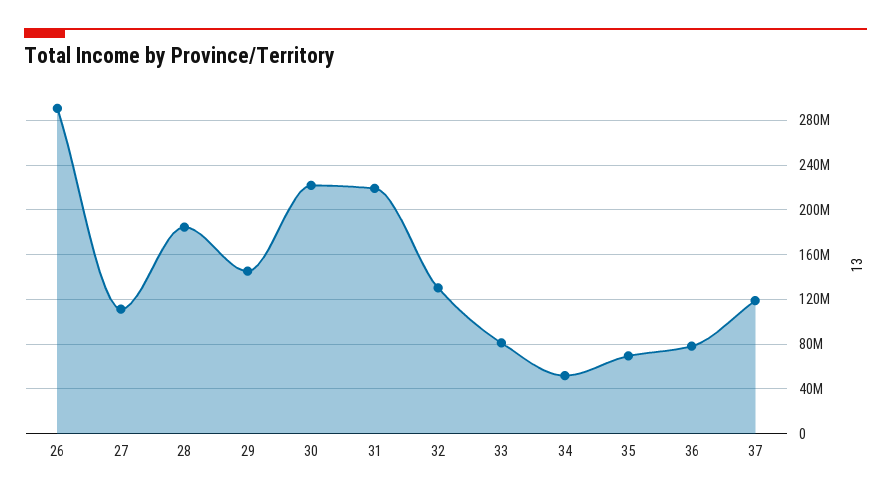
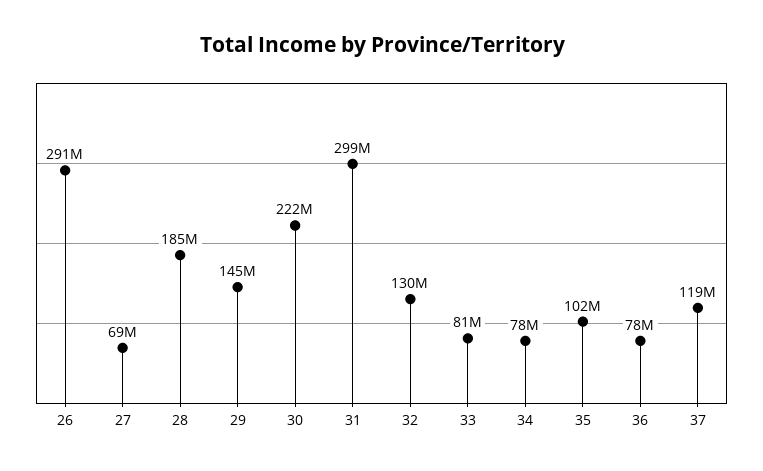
  {
    "26": 291000000,
-   "27": 110000000,
+   "27": 69000000,
    "28": 185000000,
    "29": 145000000,
    "30": 222000000,
-   "31": 220000000,
+   "31": 299000000,
    "32": 130000000,
    "33": 81000000,
-   "34": 50000000,
+   "34": 78000000,
-   "35": 70000000,
+   "35": 102000000,
    "36": 78000000,
    "37": 119000000
  }

